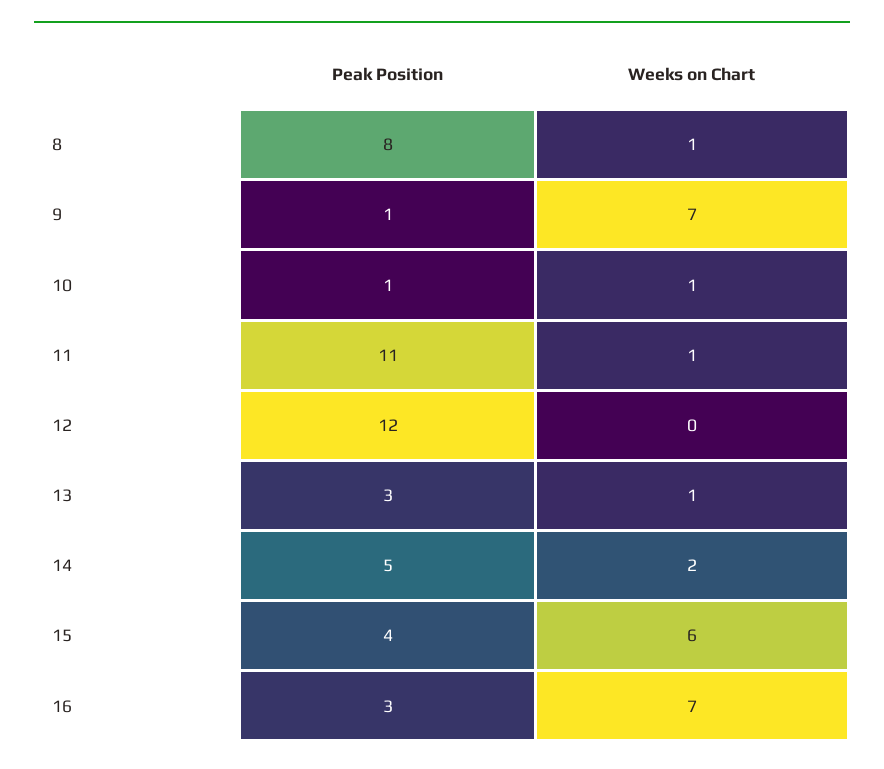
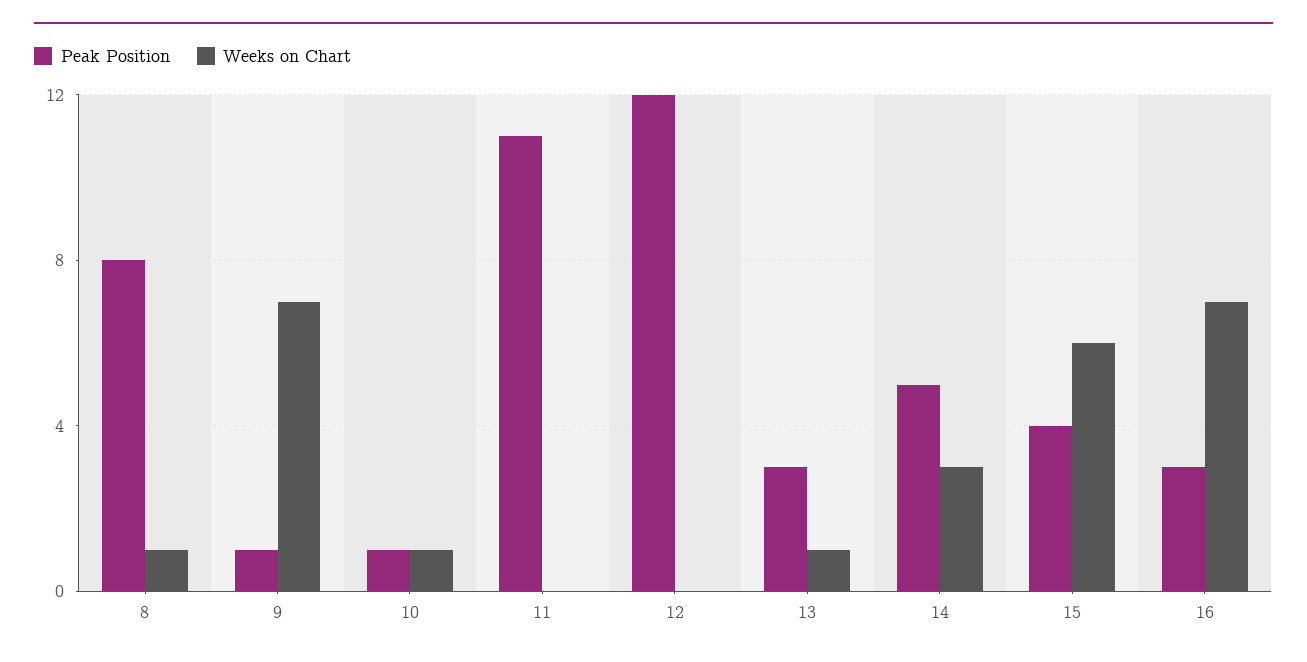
  {
    "Peak Position": {
      "8": 8,
      "9": 1,
      "10": 1,
      "11": 11,
      "12": 12,
      "13": 3,
      "14": 5,
      "15": 4,
      "16": 3
    },
    "Weeks on Chart": {
      "8": 1,
      "9": 7,
      "10": 1,
-     "11": 1,
+     "11": 0,
      "12": 0,
      "13": 1,
-     "14": 2,
+     "14": 3,
      "15": 6,
      "16": 7
    }
  }

